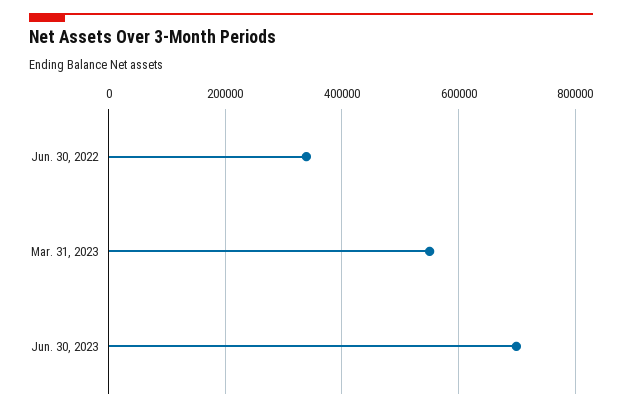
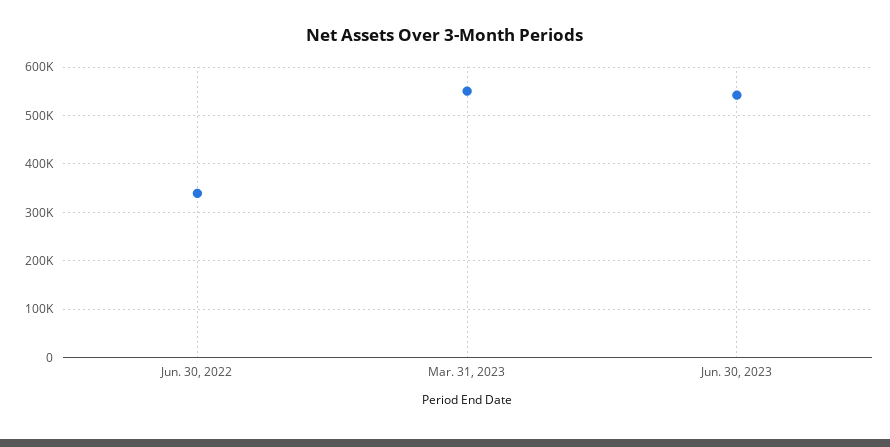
  {
    "Jun. 30, 2022": 340000,
    "Mar. 31, 2023": 560000,
-   "Jun. 30, 2023": 700000
+   "Jun. 30, 2023": 540000
  }

